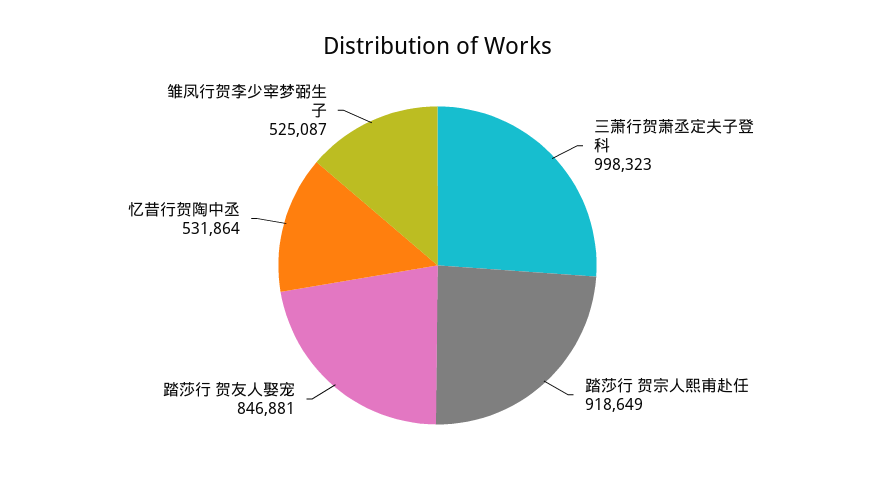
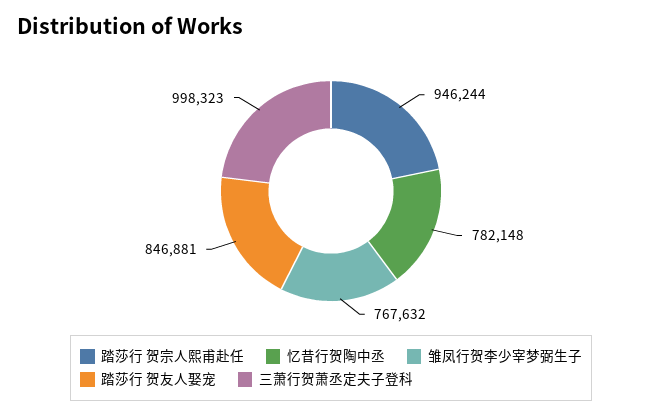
  {
    "三萧行贺萧丞定夫子登科": 998323,
-   "踏莎行 贺宗人熙甫赴任": 918649,
+   "踏莎行 贺宗人熙甫赴任": 946244,
    "踏莎行 贺友人娶宠": 846881,
-   "忆昔行贺陶中丞": 531864,
+   "忆昔行贺陶中丞": 782148,
-   "雏凤行贺李少宰梦弼生子": 525087
+   "雏凤行贺李少宰梦弼生子": 767632
  }

